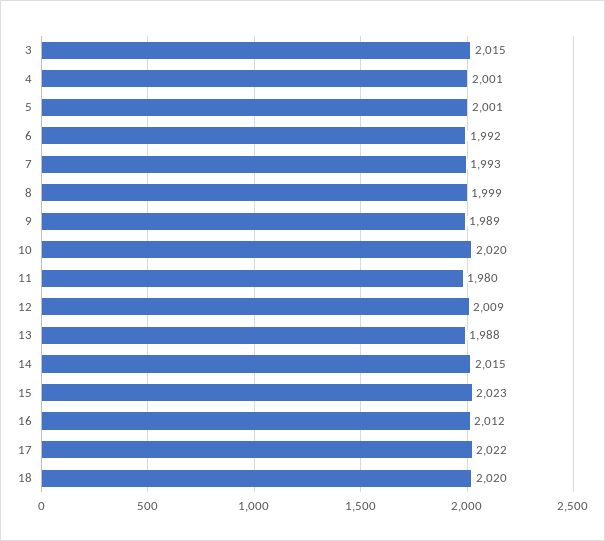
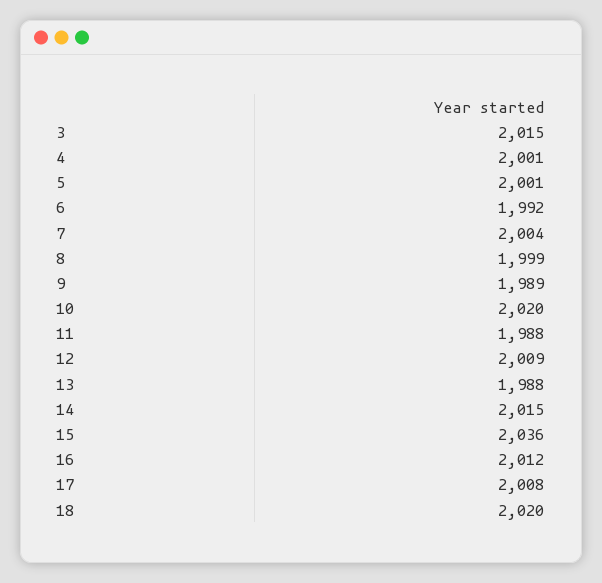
  {
    "3": 2015,
    "4": 2001,
    "5": 2001,
    "6": 1992,
-   "7": 1993,
+   "7": 2004,
    "8": 1999,
    "9": 1989,
    "10": 2020,
-   "11": 1980,
+   "11": 1988,
    "12": 2009,
    "13": 1988,
    "14": 2015,
-   "15": 2023,
+   "15": 2036,
    "16": 2012,
-   "17": 2022,
+   "17": 2008,
    "18": 2020
  }

